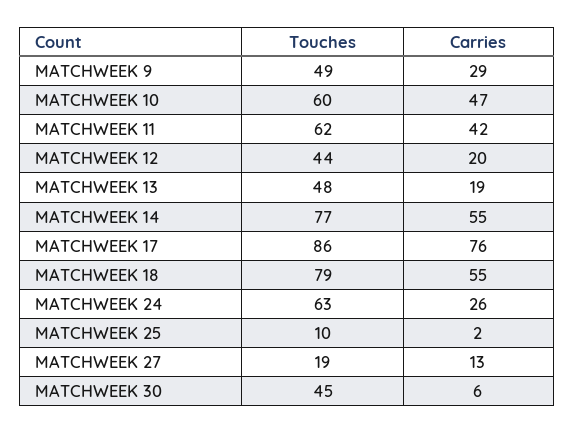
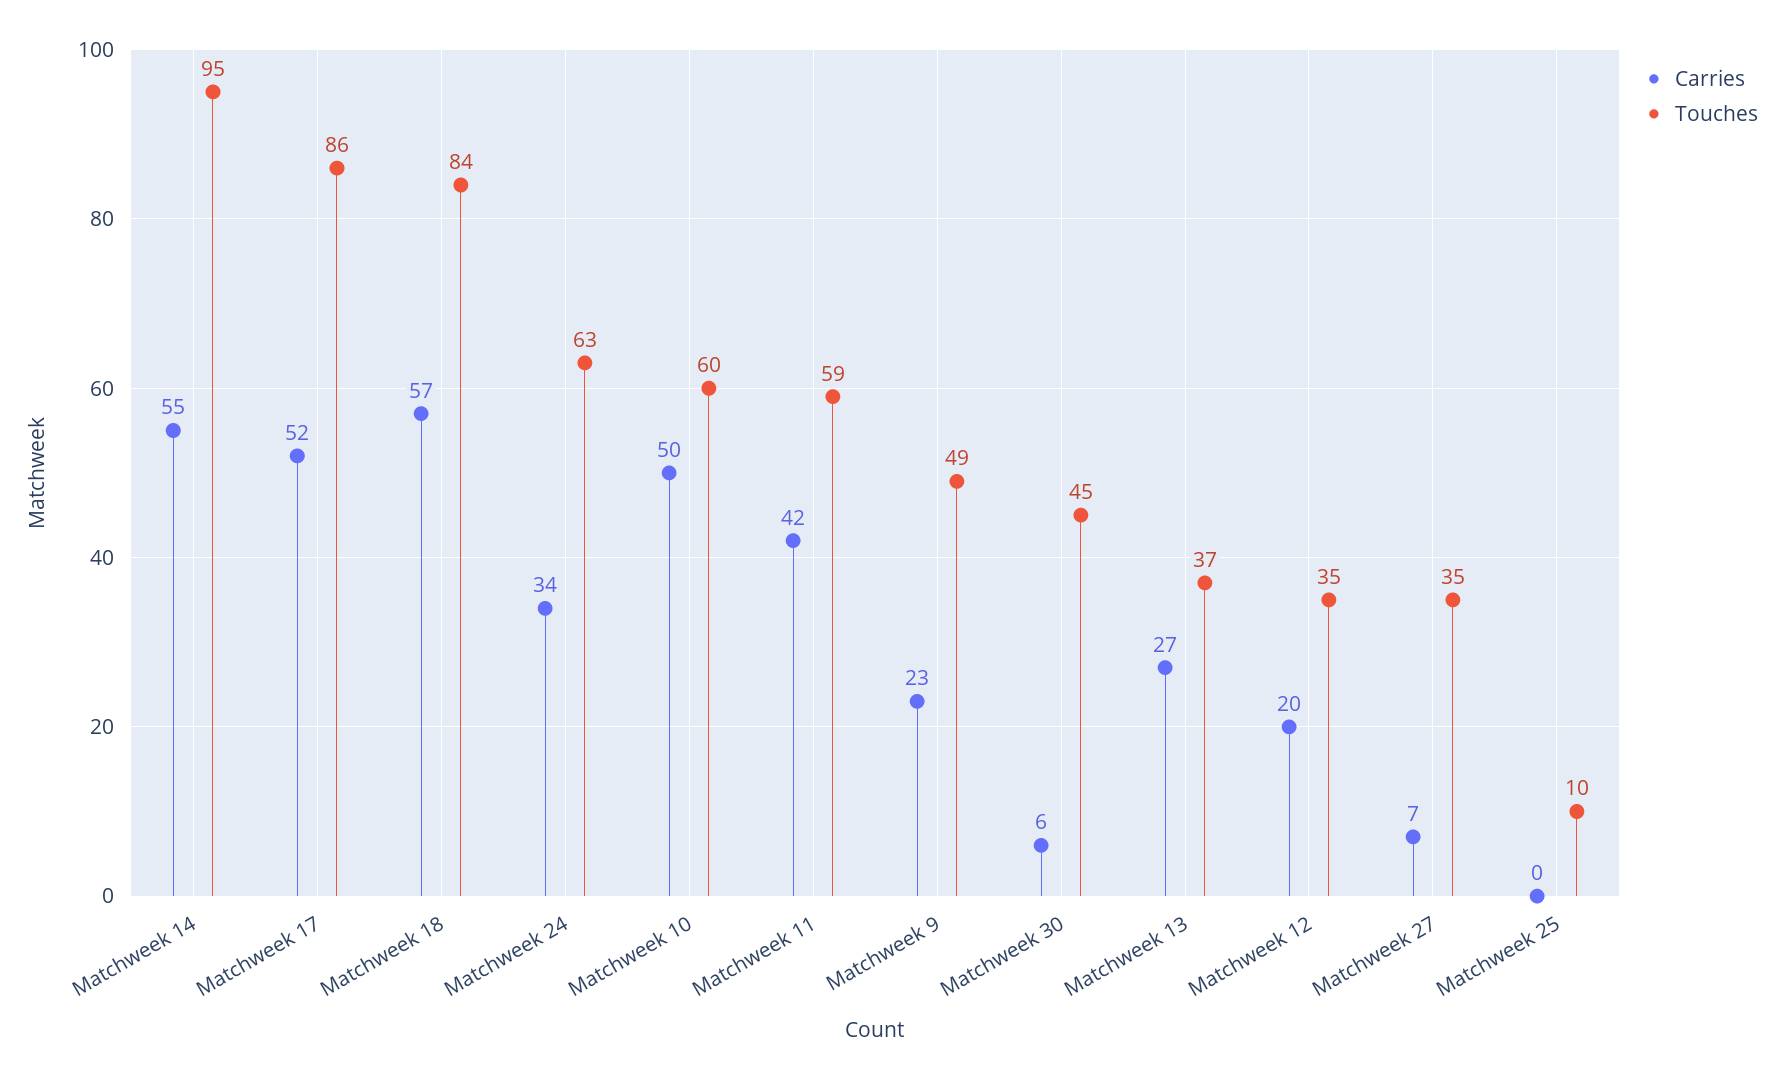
  {
    "Touches": {
      "MATCHWEEK 9": 49,
      "MATCHWEEK 10": 60,
-     "MATCHWEEK 11": 62,
+     "MATCHWEEK 11": 59,
-     "MATCHWEEK 12": 44,
+     "MATCHWEEK 12": 35,
-     "MATCHWEEK 13": 48,
+     "MATCHWEEK 13": 37,
-     "MATCHWEEK 14": 77,
+     "MATCHWEEK 14": 95,
      "MATCHWEEK 17": 86,
-     "MATCHWEEK 18": 79,
+     "MATCHWEEK 18": 84,
      "MATCHWEEK 24": 63,
      "MATCHWEEK 25": 10,
-     "MATCHWEEK 27": 19,
+     "MATCHWEEK 27": 35,
      "MATCHWEEK 30": 45
    },
    "Carries": {
-     "MATCHWEEK 9": 29,
+     "MATCHWEEK 9": 23,
-     "MATCHWEEK 10": 47,
+     "MATCHWEEK 10": 50,
      "MATCHWEEK 11": 42,
      "MATCHWEEK 12": 20,
-     "MATCHWEEK 13": 19,
+     "MATCHWEEK 13": 27,
      "MATCHWEEK 14": 55,
-     "MATCHWEEK 17": 76,
+     "MATCHWEEK 17": 52,
-     "MATCHWEEK 18": 55,
+     "MATCHWEEK 18": 57,
-     "MATCHWEEK 24": 26,
+     "MATCHWEEK 24": 34,
-     "MATCHWEEK 25": 2,
+     "MATCHWEEK 25": 0,
-     "MATCHWEEK 27": 13,
+     "MATCHWEEK 27": 7,
      "MATCHWEEK 30": 6
    }
  }

